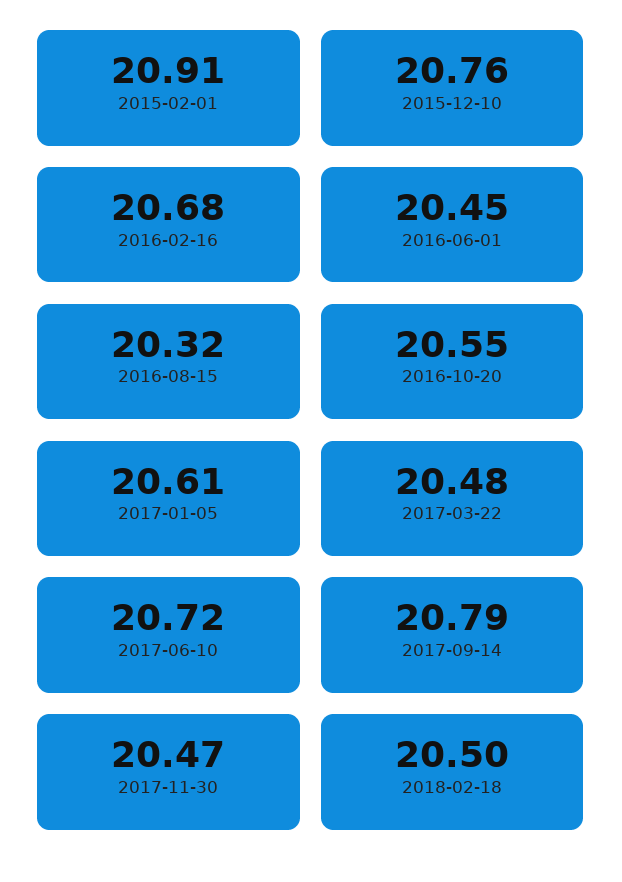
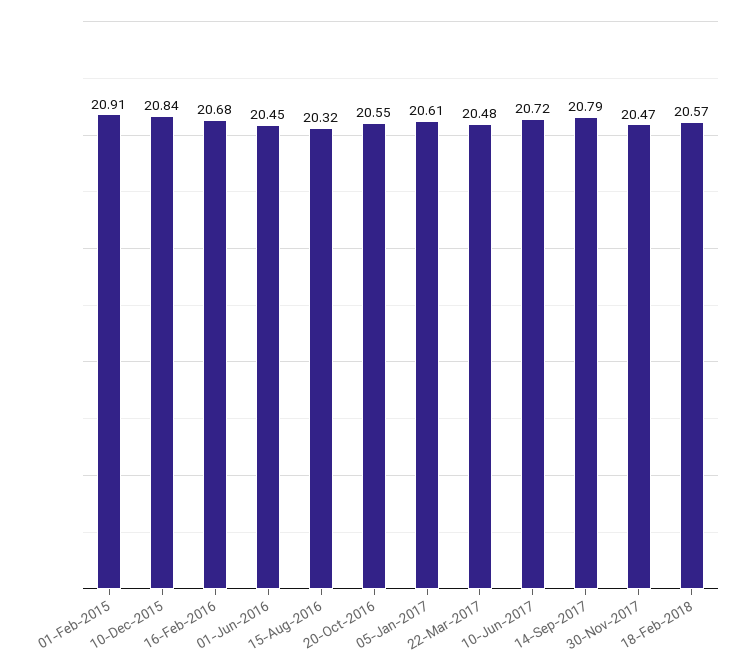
  {
    "2015-02-01": 20.91,
-   "2015-12-10": 20.76,
+   "2015-12-10": 20.84,
    "2016-02-16": 20.68,
    "2016-06-01": 20.45,
    "2016-08-15": 20.32,
    "2016-10-20": 20.55,
    "2017-01-05": 20.61,
    "2017-03-22": 20.48,
    "2017-06-10": 20.72,
    "2017-09-14": 20.79,
    "2017-11-30": 20.47,
-   "2018-02-18": 20.5
+   "2018-02-18": 20.57
  }

